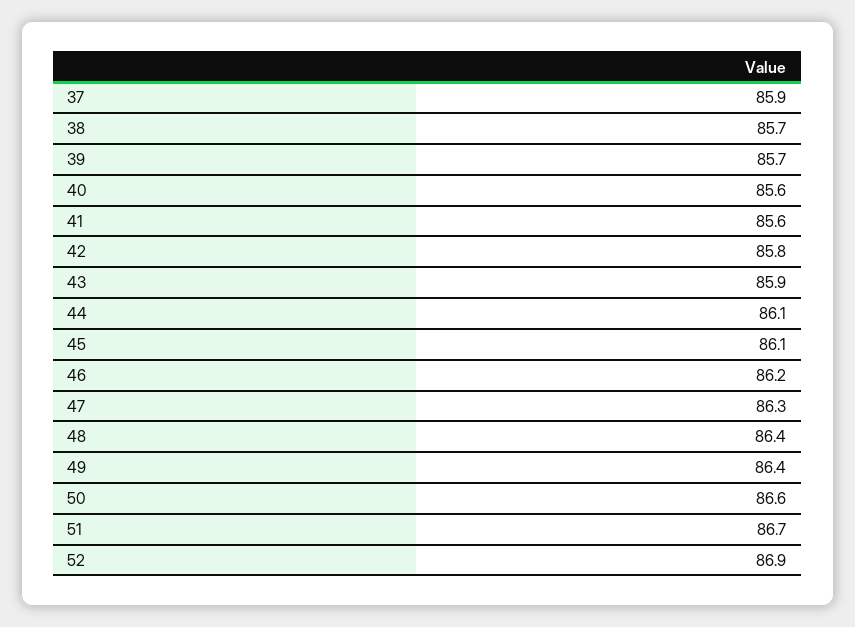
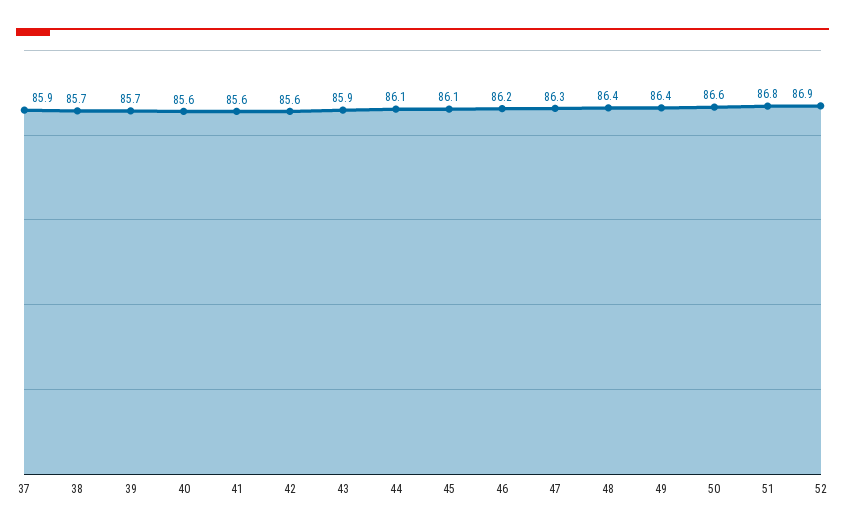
  {
    "37": 85.9,
    "38": 85.7,
    "39": 85.7,
    "40": 85.6,
    "41": 85.6,
-   "42": 85.8,
+   "42": 85.6,
    "43": 85.9,
    "44": 86.1,
    "45": 86.1,
    "46": 86.2,
    "47": 86.3,
    "48": 86.4,
    "49": 86.4,
    "50": 86.6,
-   "51": 86.7,
+   "51": 86.8,
    "52": 86.9
  }

